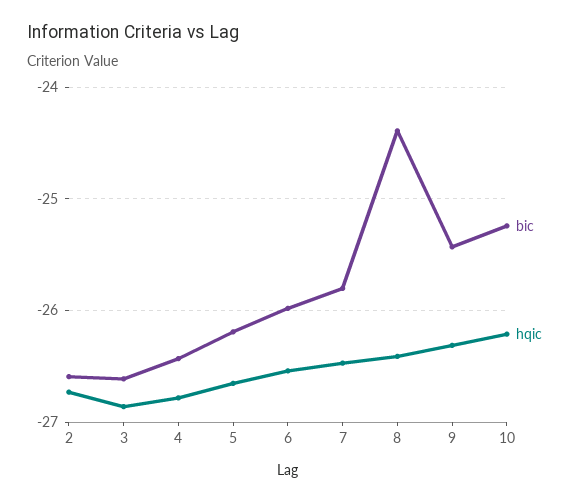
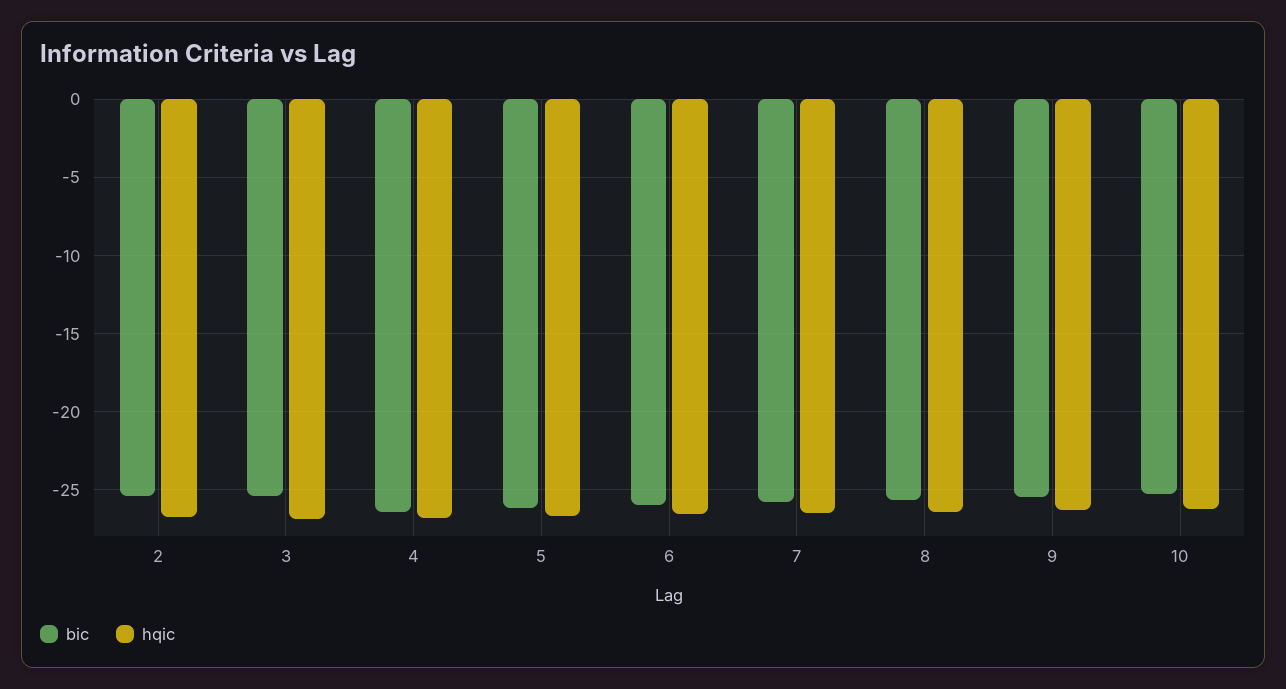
  {
    "bic": {
-     "2": -26.6,
+     "2": -25.5,
-     "3": -26.6,
+     "3": -25.5,
      "4": -26.4,
      "5": -26.2,
      "6": -26,
      "7": -25.8,
-     "8": -24.4,
+     "8": -25.5,
      "9": -25.4,
      "10": -25.2
    },
    "hqic": {
      "2": -26.7,
      "3": -26.9,
      "4": -26.8,
      "5": -26.7,
      "6": -26.5,
      "7": -26.5,
      "8": -26.4,
      "9": -26.3,
      "10": -26.2
    }
  }

